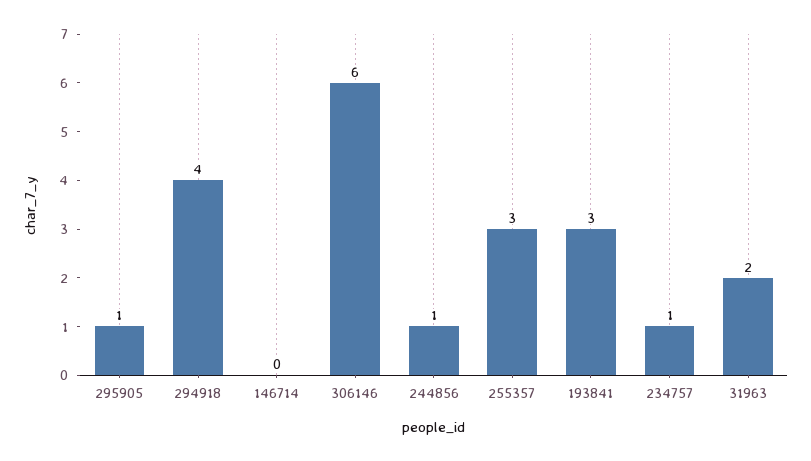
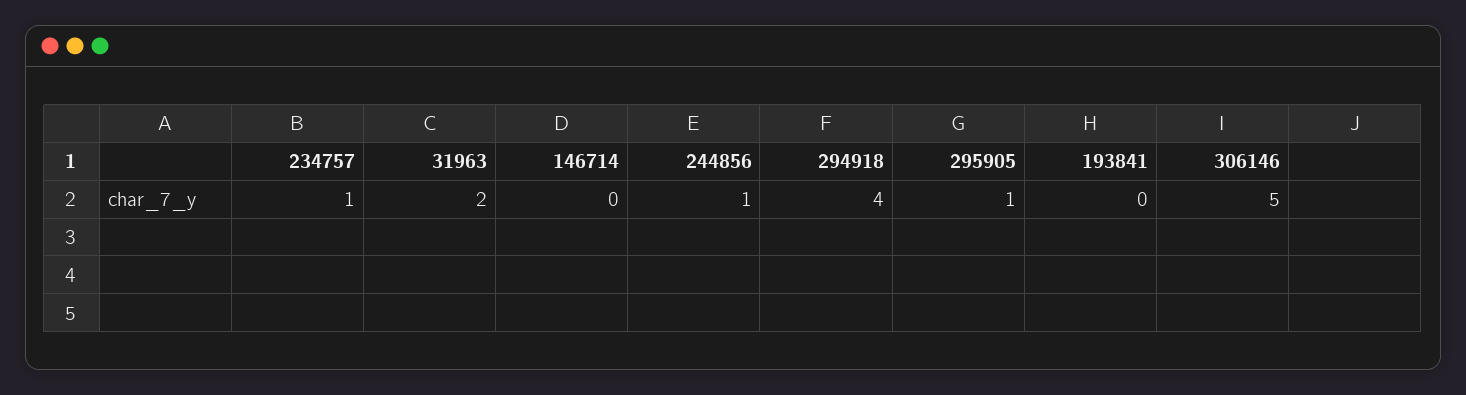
  {
    "295905": 1,
    "294918": 4,
    "146714": 0,
-   "306146": 6,
+   "306146": 5,
    "244856": 1,
-   "255357": 3,
-   "193841": 3,
+   "193841": 0,
    "234757": 1,
    "31963": 2
  }

